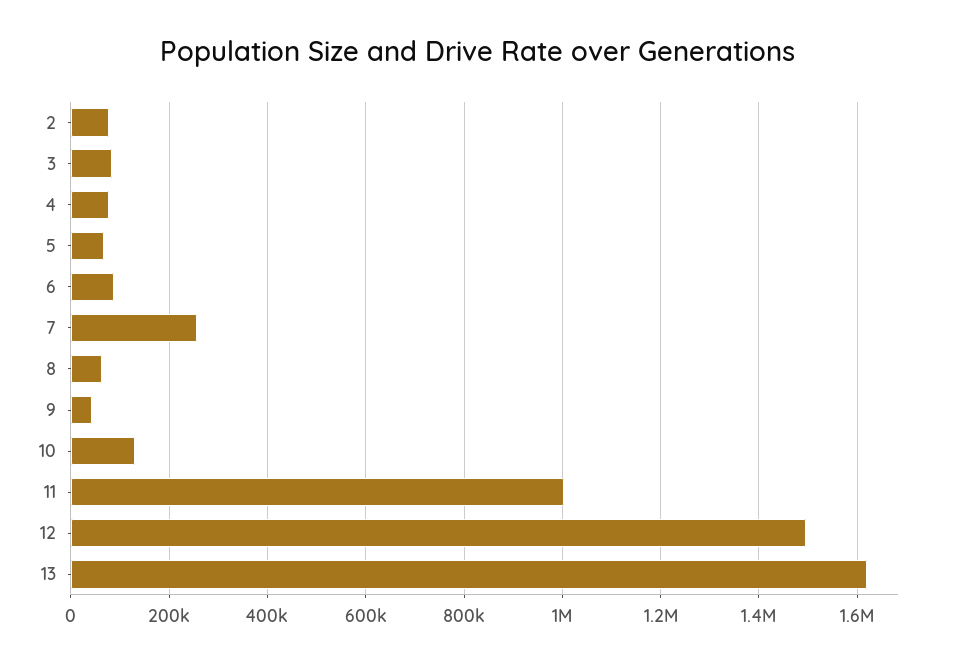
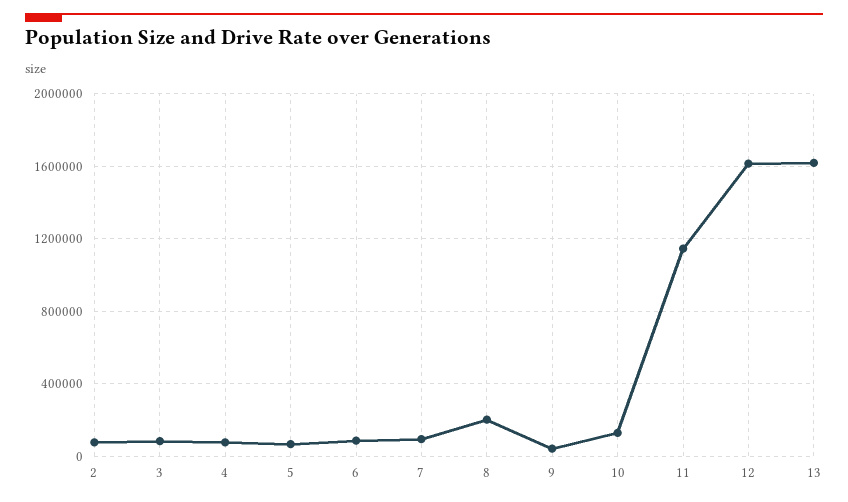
  {
    "2": 80000,
    "3": 80000,
    "4": 80000,
    "5": 60000,
    "6": 80000,
-   "7": 260000,
+   "7": 100000,
-   "8": 60000,
+   "8": 200000,
    "9": 40000,
    "10": 120000,
-   "11": 1000000,
+   "11": 1150000,
-   "12": 1500000,
+   "12": 1600000,
    "13": 1620000
  }

